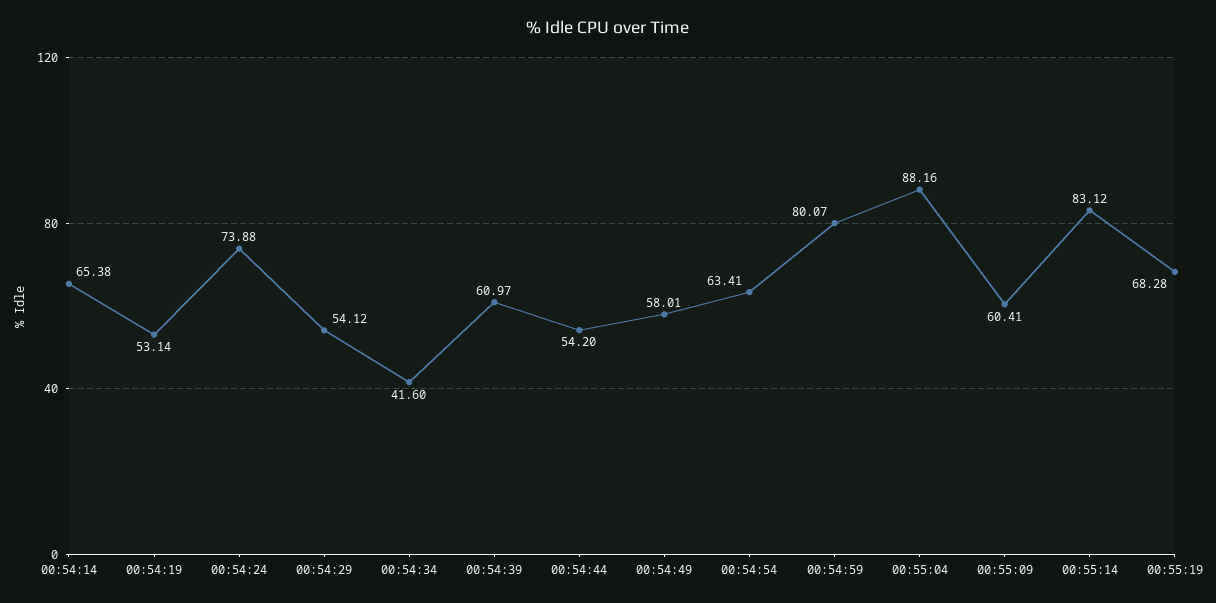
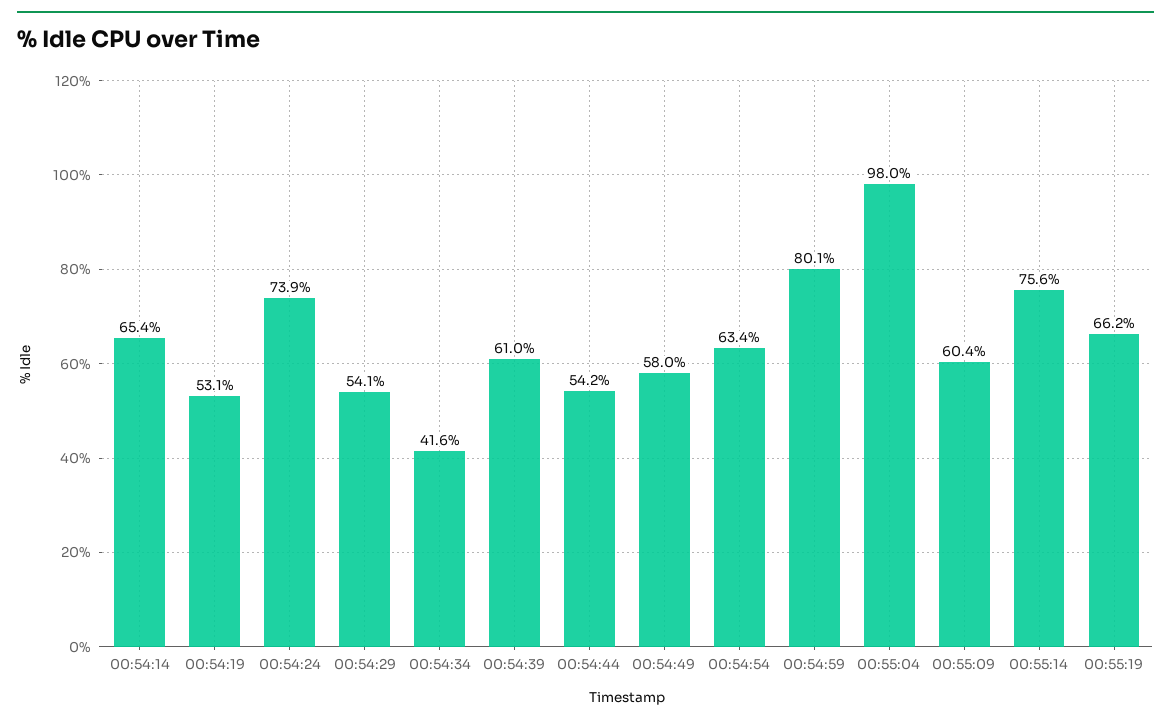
  {
    "00:54:14": 65.38,
    "00:54:19": 53.14,
    "00:54:24": 73.88,
    "00:54:29": 54.12,
    "00:54:34": 41.6,
    "00:54:39": 60.97,
    "00:54:44": 54.2,
    "00:54:49": 58.01,
    "00:54:54": 63.41,
    "00:54:59": 80.07,
-   "00:55:04": 88.16,
+   "00:55:04": 98,
    "00:55:09": 60.41,
-   "00:55:14": 83.12,
+   "00:55:14": 75.6,
-   "00:55:19": 68.28
+   "00:55:19": 66.2
  }

